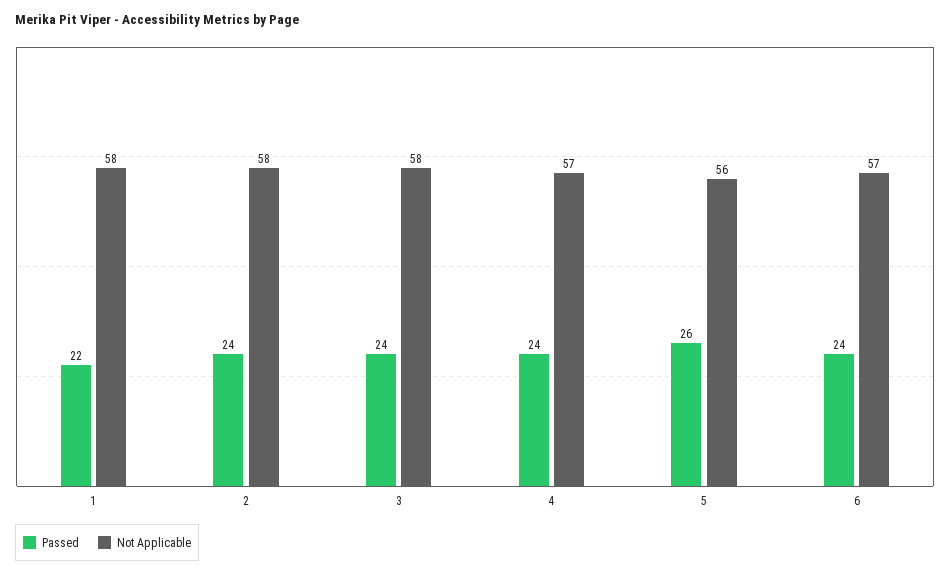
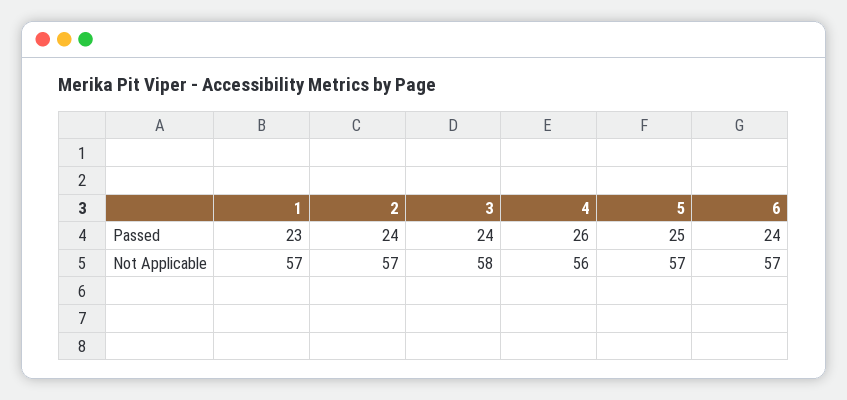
  {
    "Passed": {
-     "1": 22,
+     "1": 23,
      "2": 24,
      "3": 24,
-     "4": 24,
+     "4": 26,
-     "5": 26,
+     "5": 25,
      "6": 24
    },
    "Not Applicable": {
-     "1": 58,
+     "1": 57,
-     "2": 58,
+     "2": 57,
      "3": 58,
-     "4": 57,
+     "4": 56,
-     "5": 56,
+     "5": 57,
      "6": 57
    }
  }

